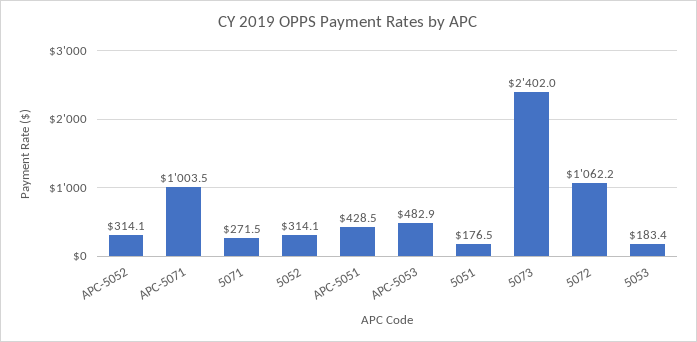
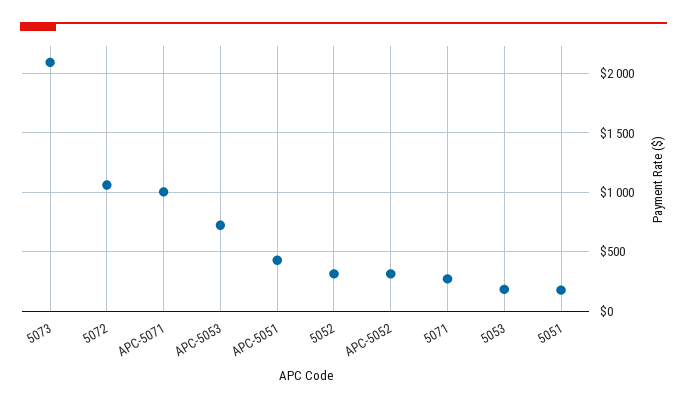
  {
    "APC-5052": 314.1,
    "APC-5071": 1003.5,
    "5071": 271.5,
    "5052": 314.1,
    "APC-5051": 428.5,
-   "APC-5053": 482.9,
+   "APC-5053": 700,
    "5051": 176.5,
-   "5073": 2402,
+   "5073": 2100,
    "5072": 1062.2,
    "5053": 183.4
  }

